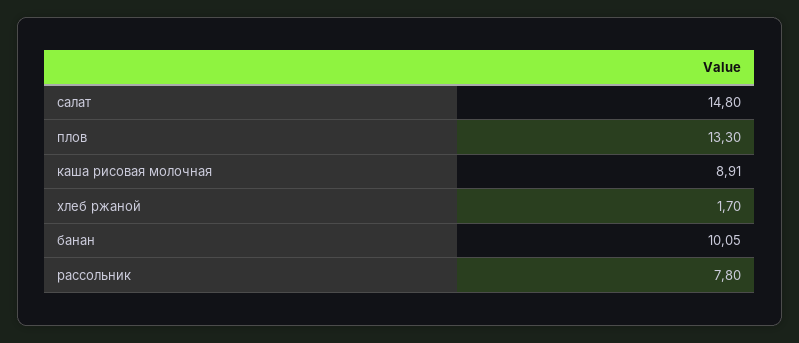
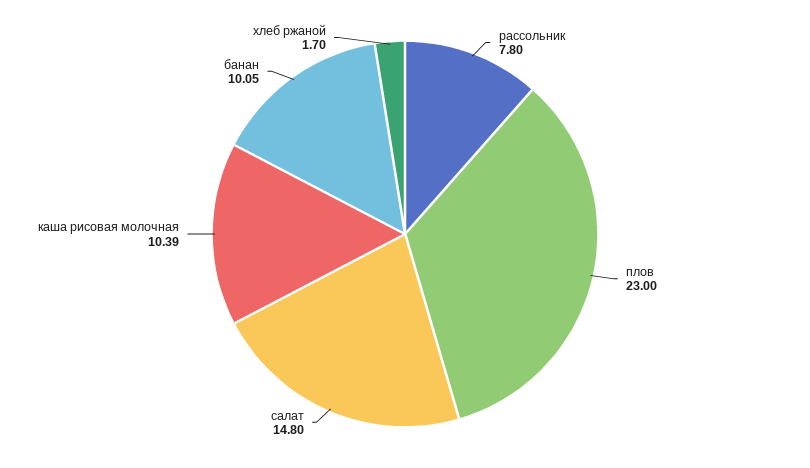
  {
    "салат": 14.8,
-   "плов": 13.3,
+   "плов": 23,
-   "каша рисовая молочная": 8.91,
+   "каша рисовая молочная": 10.39,
    "хлеб ржаной": 1.7,
    "банан": 10.05,
    "рассольник": 7.8
  }

